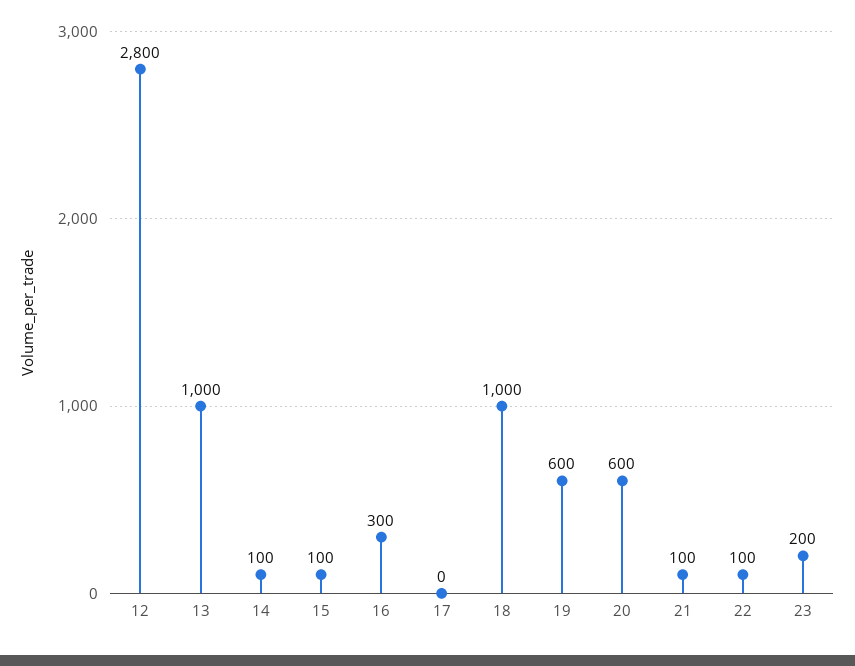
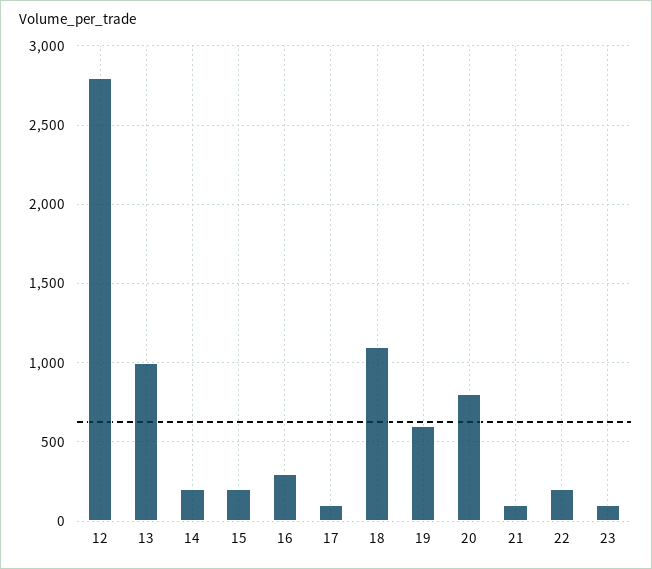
  {
    "12": 2800,
    "13": 1000,
-   "14": 100,
+   "14": 200,
-   "15": 100,
+   "15": 200,
    "16": 300,
-   "17": 0,
+   "17": 100,
-   "18": 1000,
+   "18": 1100,
    "19": 600,
-   "20": 600,
+   "20": 800,
    "21": 100,
-   "22": 100,
+   "22": 200,
-   "23": 200
+   "23": 100
  }

